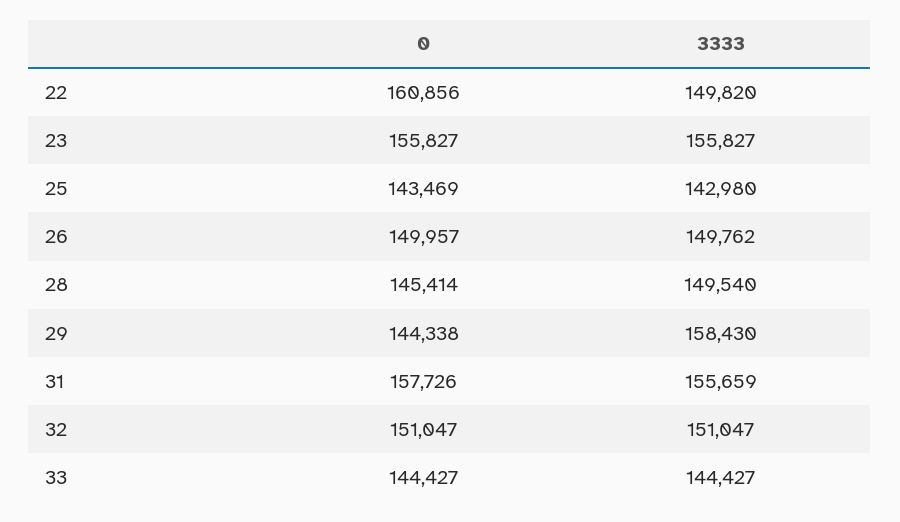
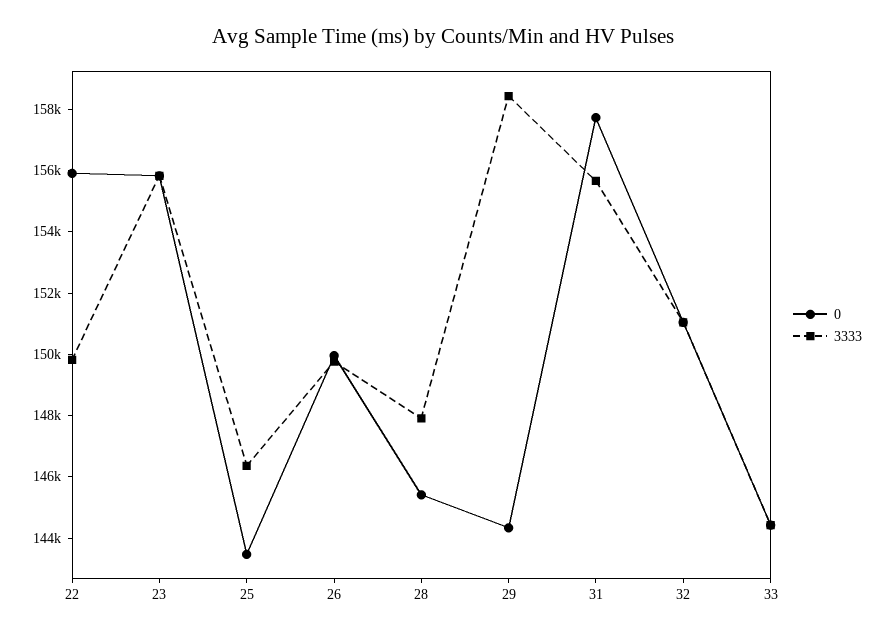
  {
    "0": {
-     "22": 160856,
+     "22": 156000,
      "23": 155827,
      "25": 143469,
      "26": 149957,
      "28": 145414,
      "29": 144338,
      "31": 157726,
      "32": 151047,
      "33": 144427
    },
    "3333": {
      "22": 149820,
      "23": 155827,
-     "25": 142980,
+     "25": 146500,
      "26": 149762,
-     "28": 149540,
+     "28": 148000,
      "29": 158430,
      "31": 155659,
      "32": 151047,
      "33": 144427
    }
  }

